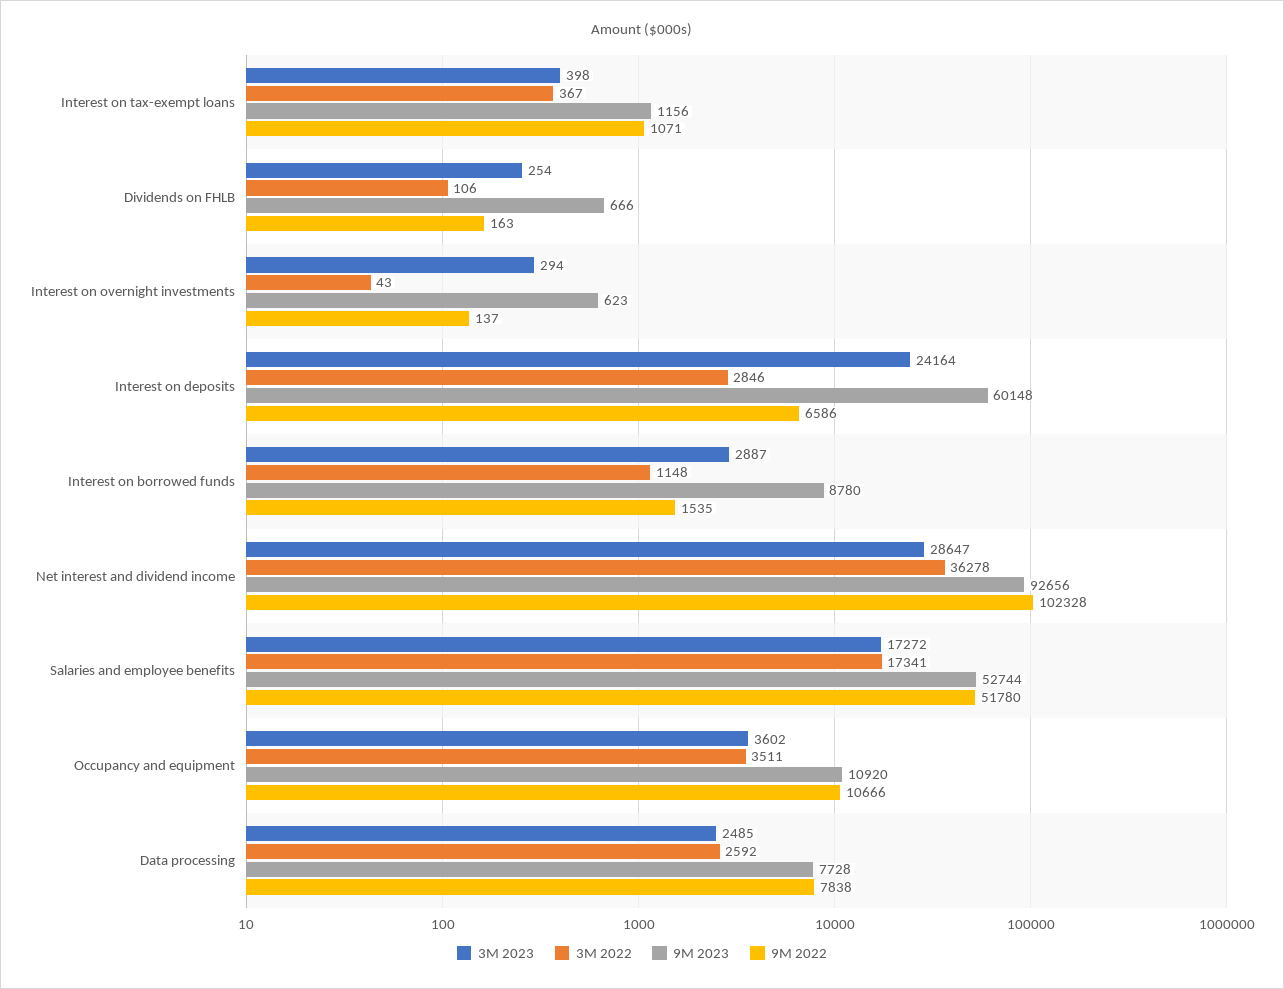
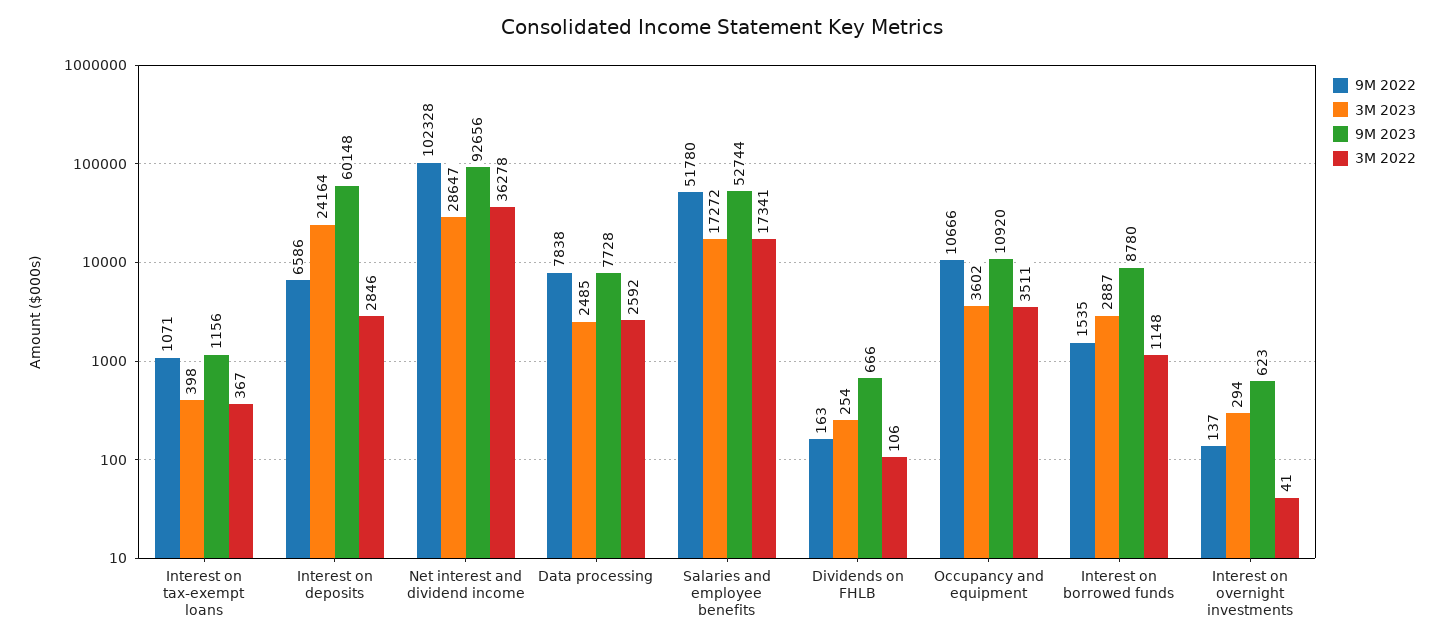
  {
    "3M 2023": {
      "Interest on tax-exempt loans": 398,
      "Dividends on FHLB": 254,
      "Interest on overnight investments": 294,
      "Interest on deposits": 24164,
      "Interest on borrowed funds": 2887,
      "Net interest and dividend income": 28647,
      "Salaries and employee benefits": 17272,
      "Occupancy and equipment": 3602,
      "Data processing": 2485
    },
    "3M 2022": {
      "Interest on tax-exempt loans": 367,
      "Dividends on FHLB": 106,
-     "Interest on overnight investments": 43,
+     "Interest on overnight investments": 41,
      "Interest on deposits": 2846,
      "Interest on borrowed funds": 1148,
      "Net interest and dividend income": 36278,
      "Salaries and employee benefits": 17341,
      "Occupancy and equipment": 3511,
      "Data processing": 2592
    },
    "9M 2023": {
      "Interest on tax-exempt loans": 1156,
      "Dividends on FHLB": 666,
      "Interest on overnight investments": 623,
      "Interest on deposits": 60148,
      "Interest on borrowed funds": 8780,
      "Net interest and dividend income": 92656,
      "Salaries and employee benefits": 52744,
      "Occupancy and equipment": 10920,
      "Data processing": 7728
    },
    "9M 2022": {
      "Interest on tax-exempt loans": 1071,
      "Dividends on FHLB": 163,
      "Interest on overnight investments": 137,
      "Interest on deposits": 6586,
      "Interest on borrowed funds": 1535,
      "Net interest and dividend income": 102328,
      "Salaries and employee benefits": 51780,
      "Occupancy and equipment": 10666,
      "Data processing": 7838
    }
  }

